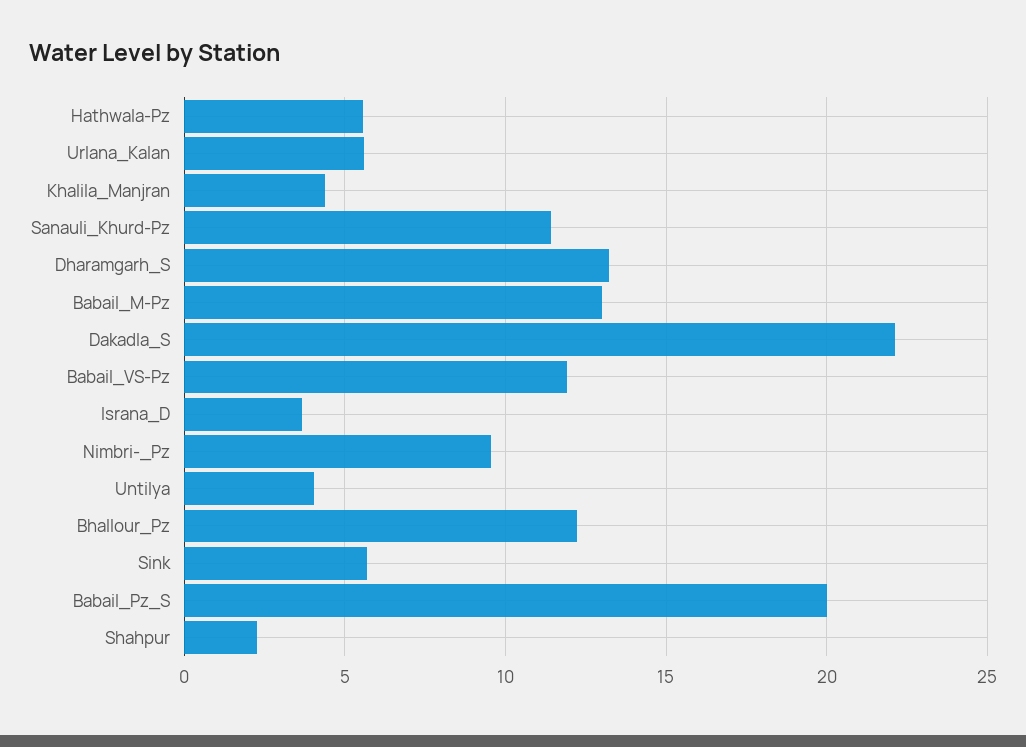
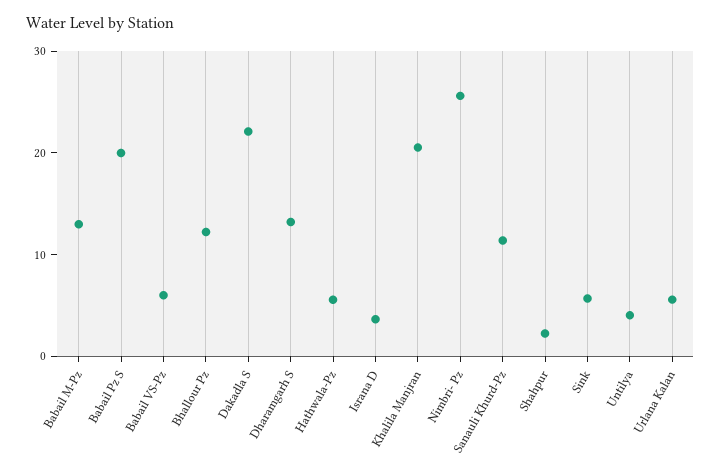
  {
    "Hathwala-Pz": 5.5,
    "Urlana_Kalan": 5.5,
-   "Khalila_Manjran": 4.5,
+   "Khalila_Manjran": 20,
    "Sanauli_Khurd-Pz": 11.5,
    "Dharamgarh_S": 13,
    "Babail_M-Pz": 13,
    "Dakadla_S": 22,
-   "Babail_VS-Pz": 12,
+   "Babail_VS-Pz": 6,
    "Israna_D": 3.5,
-   "Nimbri-_Pz": 9.5,
+   "Nimbri-_Pz": 26,
    "Untilya": 4,
    "Bhallour_Pz": 12,
    "Sink": 5.5,
    "Babail_Pz_S": 20,
    "Shahpur": 2.5
  }

